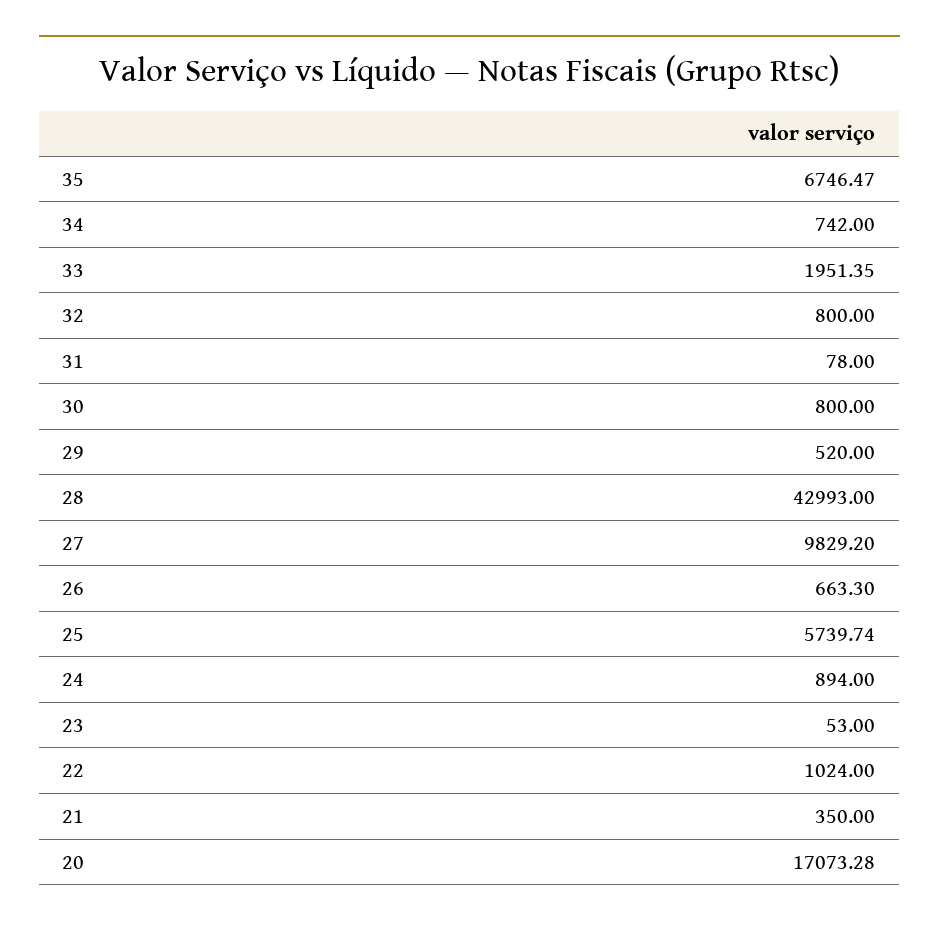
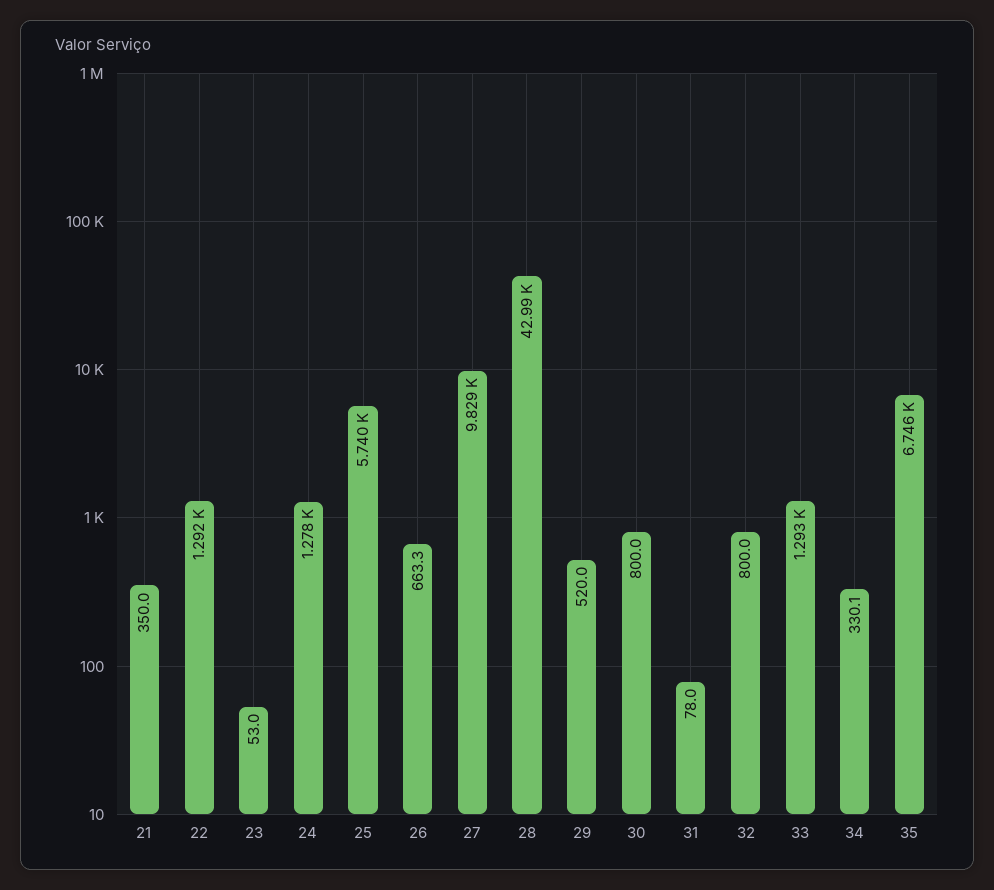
  {
    "35": 6746.47,
-   "34": 742,
+   "34": 330.1,
-   "33": 1951.35,
+   "33": 1293,
    "32": 800,
    "31": 78,
    "30": 800,
    "29": 520,
    "28": 42993,
    "27": 9829.2,
    "26": 663.3,
    "25": 5739.74,
-   "24": 894,
+   "24": 1278,
    "23": 53,
-   "22": 1024,
+   "22": 1292,
-   "21": 350,
+   "21": 350
-   "20": 17073.28
  }

